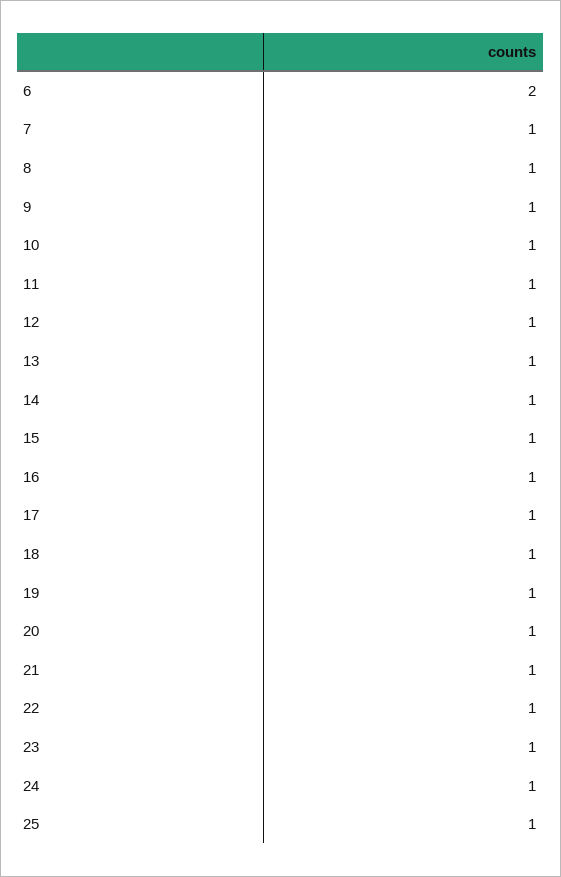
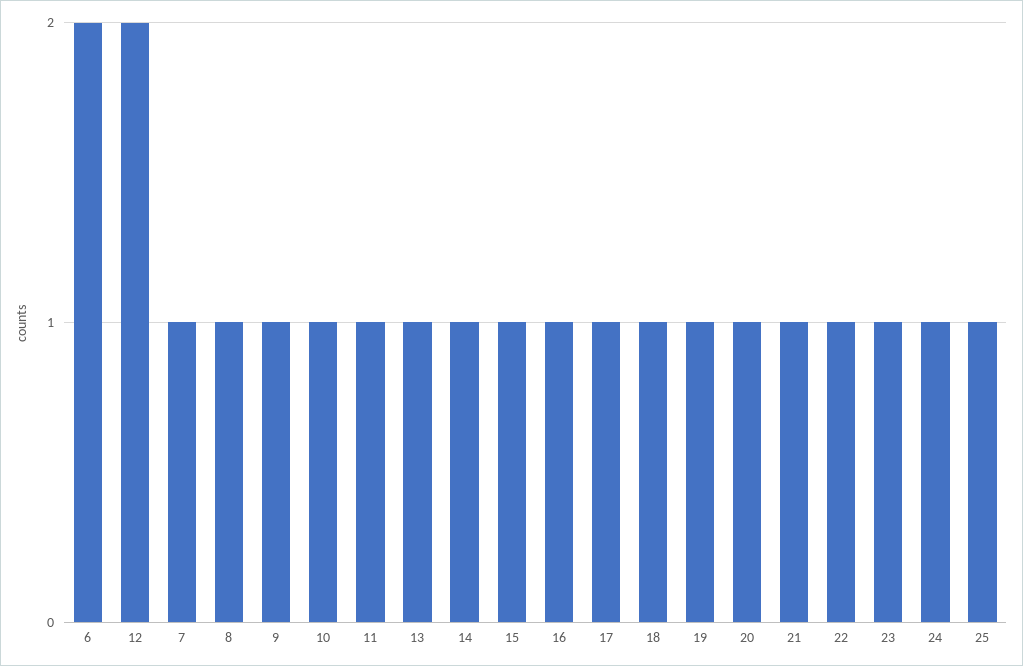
  {
    "6": 2,
    "7": 1,
    "8": 1,
    "9": 1,
    "10": 1,
    "11": 1,
-   "12": 1,
+   "12": 2,
    "13": 1,
    "14": 1,
    "15": 1,
    "16": 1,
    "17": 1,
    "18": 1,
    "19": 1,
    "20": 1,
    "21": 1,
    "22": 1,
    "23": 1,
    "24": 1,
    "25": 1
  }

